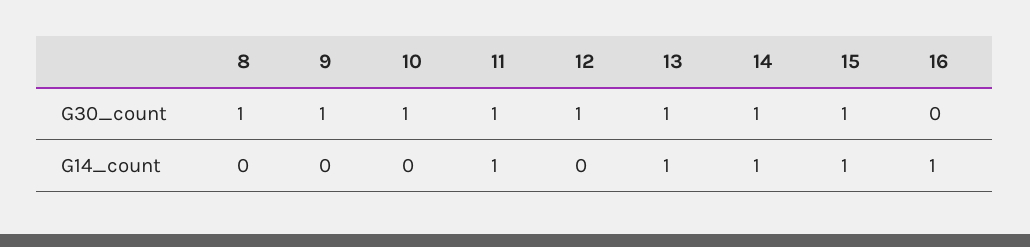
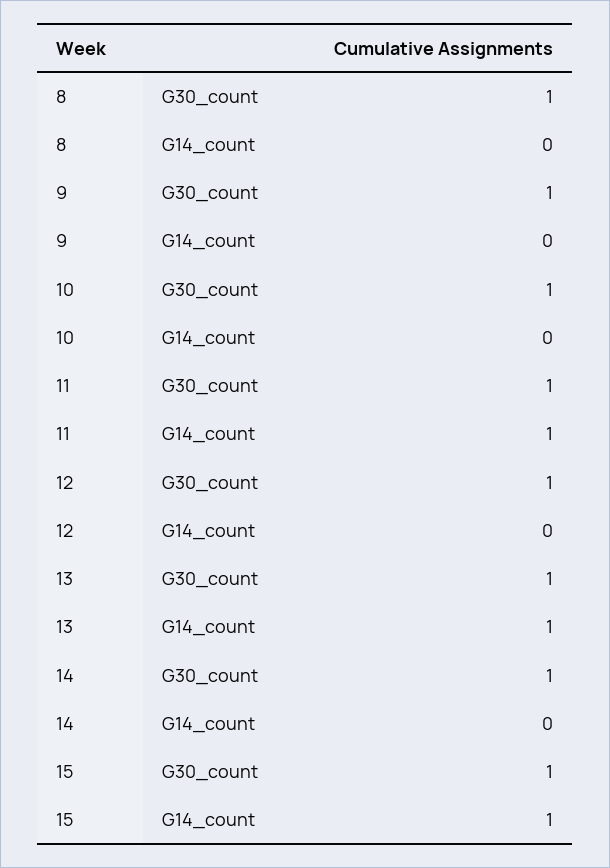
  {
    "8": {
      "G30_count": 1,
      "G14_count": 0
    },
    "9": {
      "G30_count": 1,
      "G14_count": 0
    },
    "10": {
      "G30_count": 1,
      "G14_count": 0
    },
    "11": {
      "G30_count": 1,
      "G14_count": 1
    },
    "12": {
      "G30_count": 1,
      "G14_count": 0
    },
    "13": {
      "G30_count": 1,
      "G14_count": 1
    },
    "14": {
      "G30_count": 1,
-     "G14_count": 1
+     "G14_count": 0
    },
    "15": {
      "G30_count": 1,
      "G14_count": 1
-   },
+   }
-   "16": {
-     "G30_count": 0,
-     "G14_count": 1
-   }
  }

